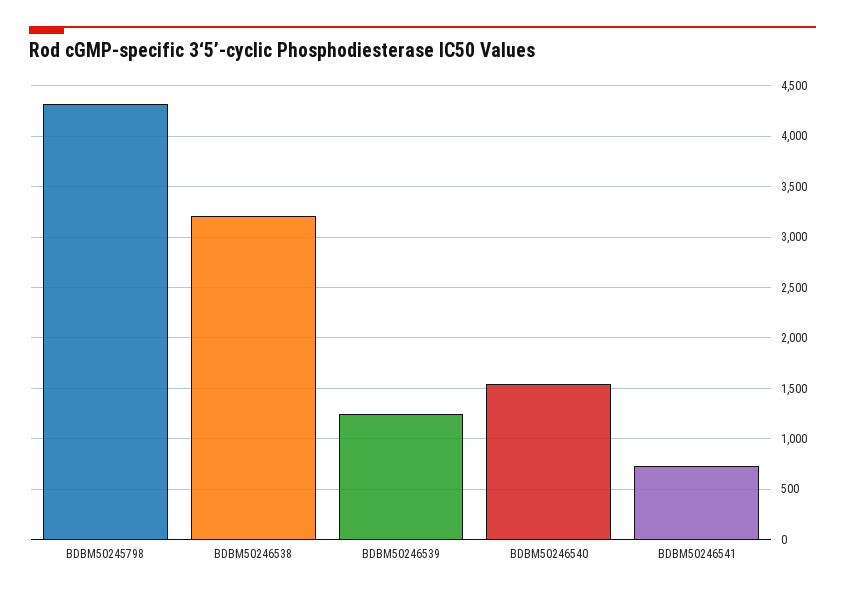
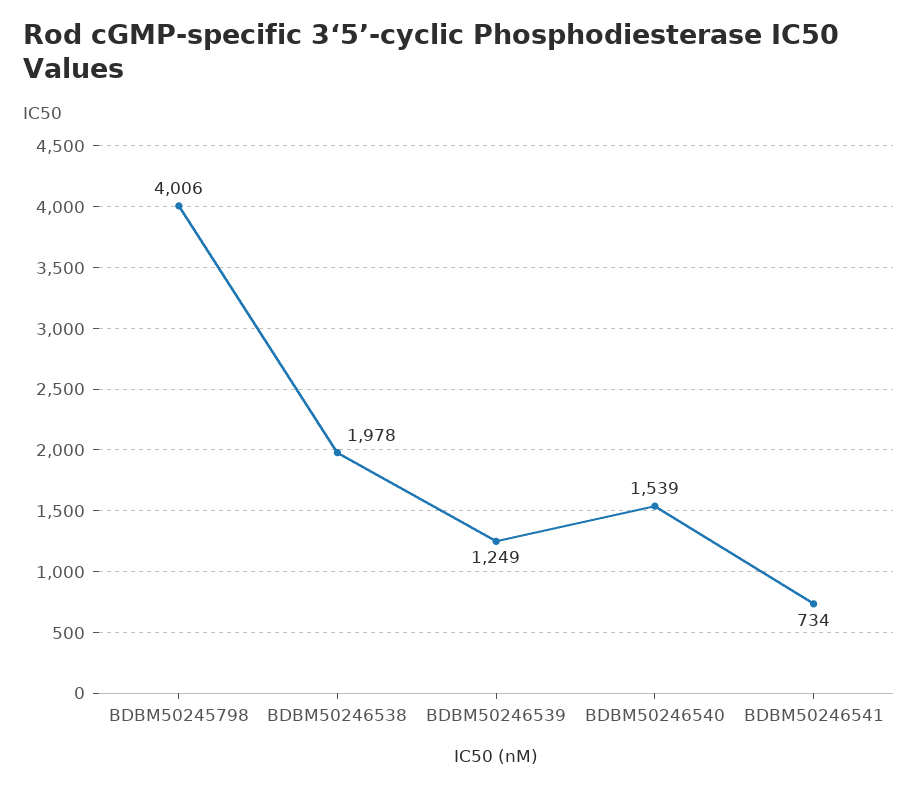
  {
-   "BDBM50245798": 4300,
+   "BDBM50245798": 4006,
-   "BDBM50246538": 3200,
+   "BDBM50246538": 1978,
    "BDBM50246539": 1249,
    "BDBM50246540": 1539,
    "BDBM50246541": 734
  }

